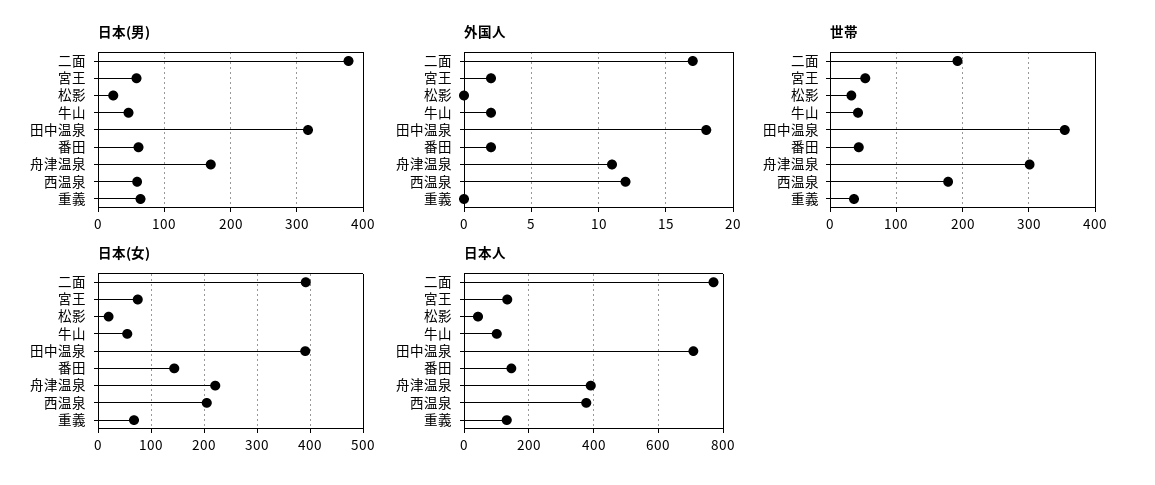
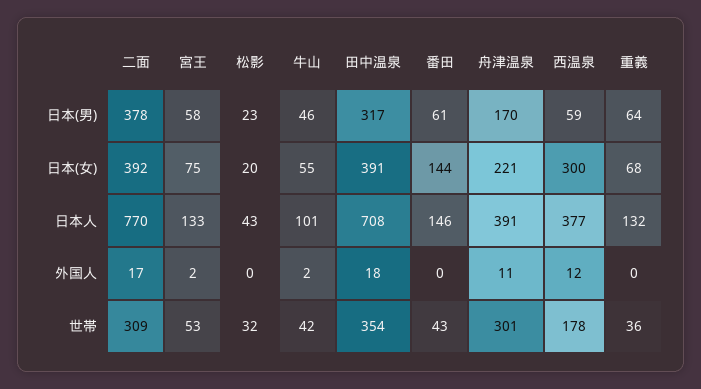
  {
    "日本(男)": {
      "二面": 378,
      "宮王": 58,
      "松影": 23,
      "牛山": 46,
      "田中温泉": 317,
      "番田": 61,
      "舟津温泉": 170,
      "西温泉": 59,
      "重義": 64
    },
    "外国人": {
      "二面": 17,
      "宮王": 2,
      "松影": 0,
      "牛山": 2,
      "田中温泉": 18,
-     "番田": 2,
+     "番田": 0,
      "舟津温泉": 11,
      "西温泉": 12,
      "重義": 0
    },
    "世帯": {
-     "二面": 190,
+     "二面": 309,
      "宮王": 53,
      "松影": 32,
      "牛山": 42,
      "田中温泉": 354,
      "番田": 43,
      "舟津温泉": 301,
      "西温泉": 178,
      "重義": 36
    },
    "日本(女)": {
      "二面": 392,
      "宮王": 75,
      "松影": 20,
      "牛山": 55,
      "田中温泉": 391,
      "番田": 144,
      "舟津温泉": 221,
-     "西温泉": 200,
+     "西温泉": 300,
      "重義": 68
    },
    "日本人": {
      "二面": 770,
      "宮王": 133,
      "松影": 43,
      "牛山": 101,
      "田中温泉": 708,
      "番田": 146,
      "舟津温泉": 391,
      "西温泉": 377,
      "重義": 132
    }
  }

